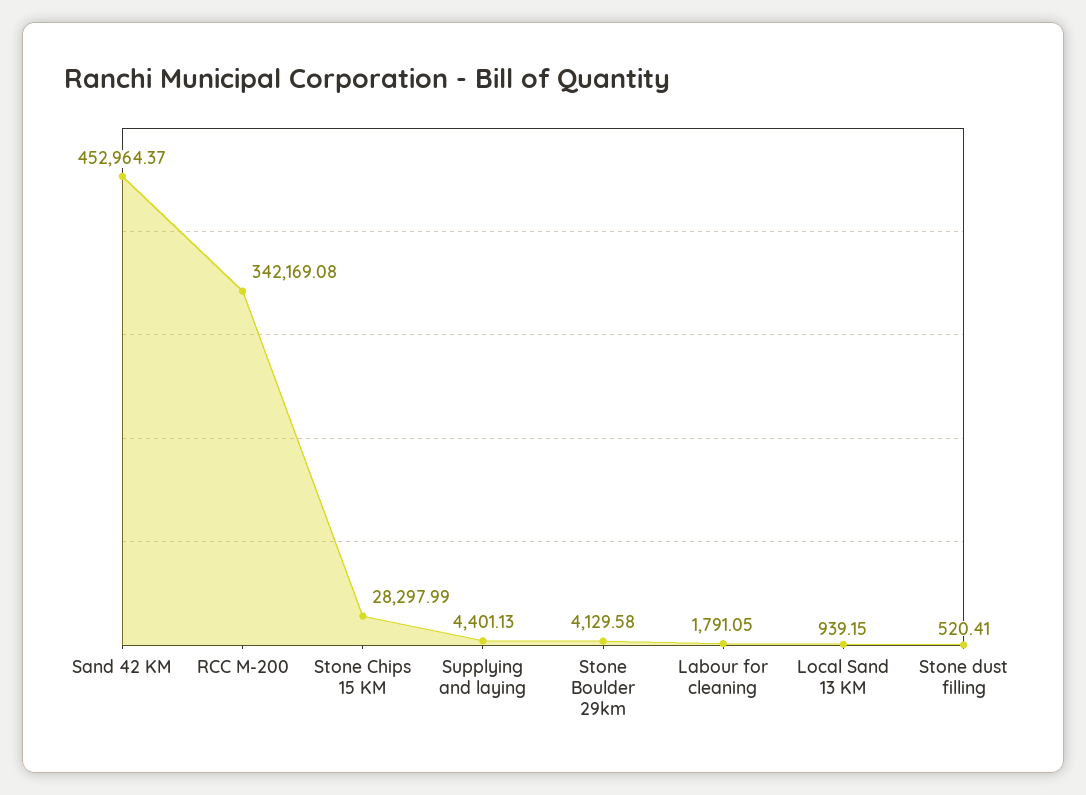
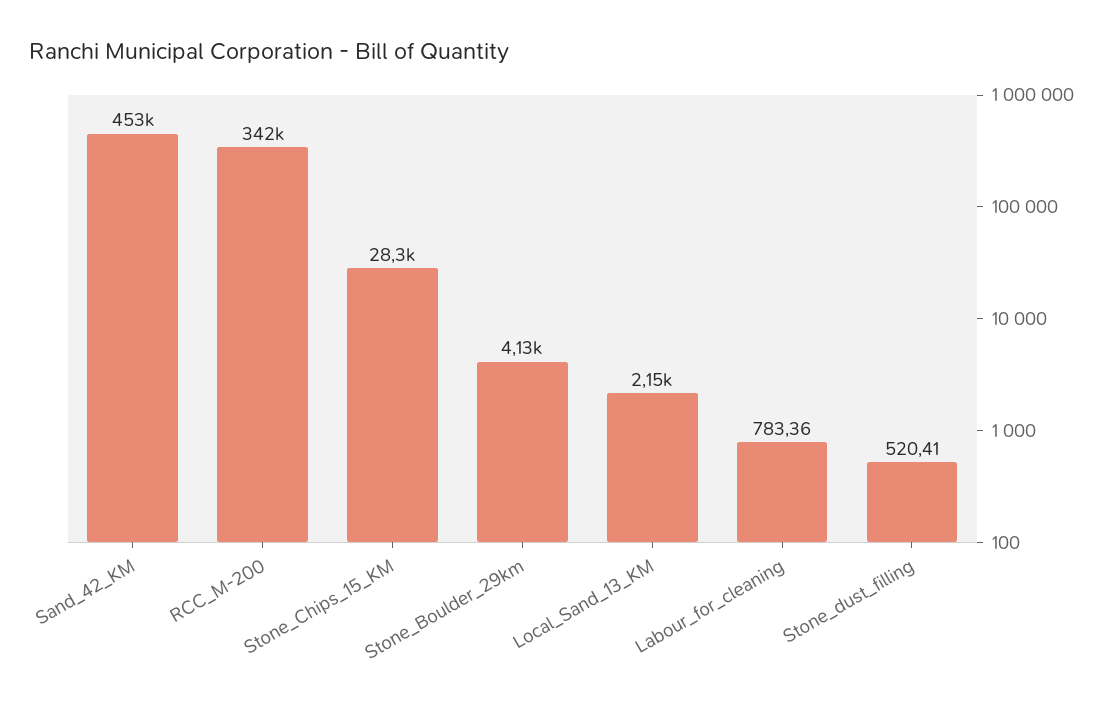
  {
    "Sand 42 KM": 452964.37,
    "RCC M-200": 342169.08,
    "Stone Chips 15 KM": 28297.99,
-   "Supplying and laying": 4401.13,
    "Stone Boulder 29km": 4129.58,
-   "Labour for cleaning": 1791.05,
+   "Labour for cleaning": 783.36,
-   "Local Sand 13 KM": 939.15,
+   "Local Sand 13 KM": 2150,
    "Stone dust filling": 520.41
  }

